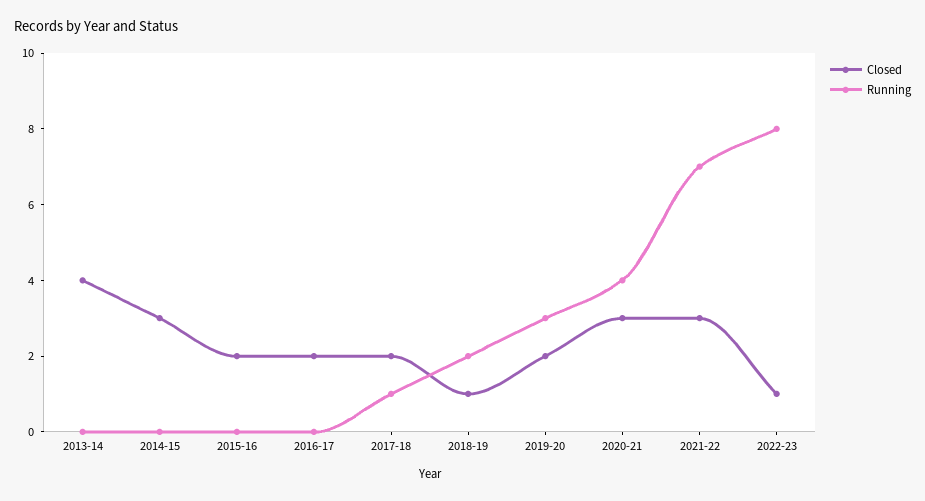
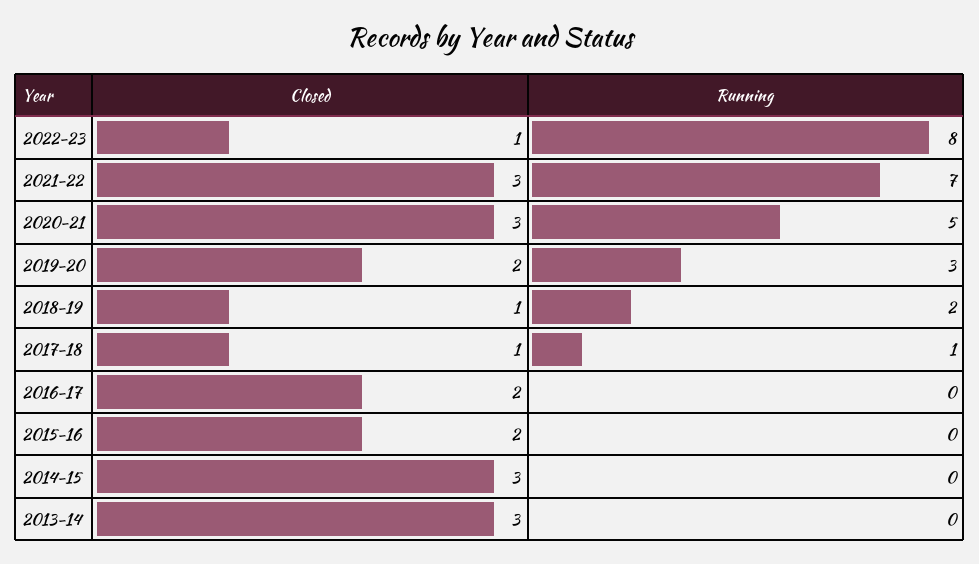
  {
    "Closed": {
-     "2013-14": 4,
+     "2013-14": 3,
      "2014-15": 3,
      "2015-16": 2,
      "2016-17": 2,
-     "2017-18": 2,
+     "2017-18": 1,
      "2018-19": 1,
      "2019-20": 2,
      "2020-21": 3,
      "2021-22": 3,
      "2022-23": 1
    },
    "Running": {
      "2013-14": 0,
      "2014-15": 0,
      "2015-16": 0,
      "2016-17": 0,
      "2017-18": 1,
      "2018-19": 2,
      "2019-20": 3,
-     "2020-21": 4,
+     "2020-21": 5,
      "2021-22": 7,
      "2022-23": 8
    }
  }

